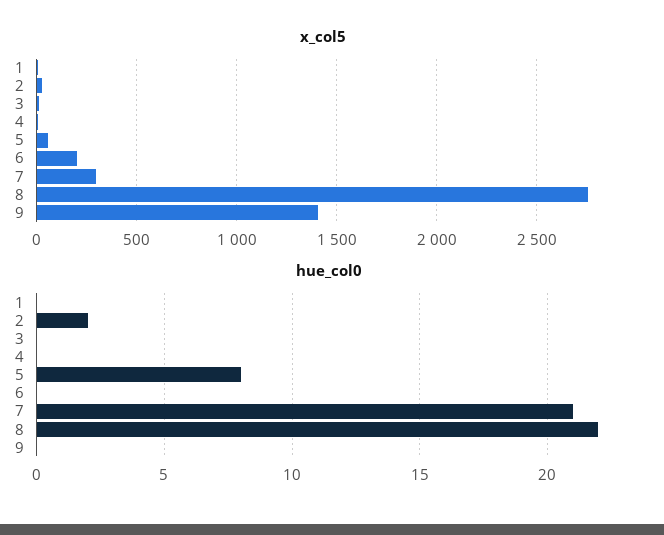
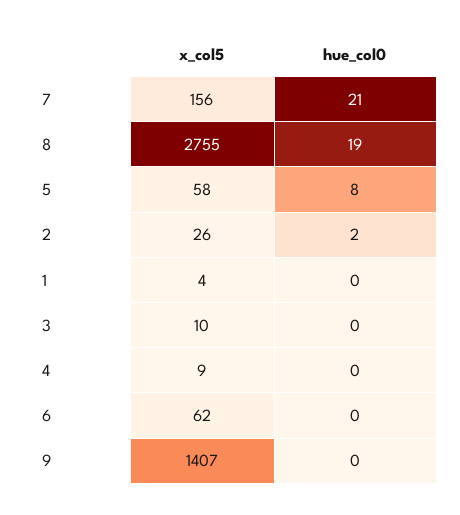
  {
    "x_col5": {
      "1": 4,
      "2": 26,
      "3": 10,
      "4": 9,
      "5": 58,
-     "6": 200,
+     "6": 62,
-     "7": 300,
+     "7": 156,
      "8": 2755,
      "9": 1407
    },
    "hue_col0": {
      "1": 0,
      "2": 2,
      "3": 0,
      "4": 0,
      "5": 8,
      "6": 0,
      "7": 21,
-     "8": 22,
+     "8": 19,
      "9": 0
    }
  }

